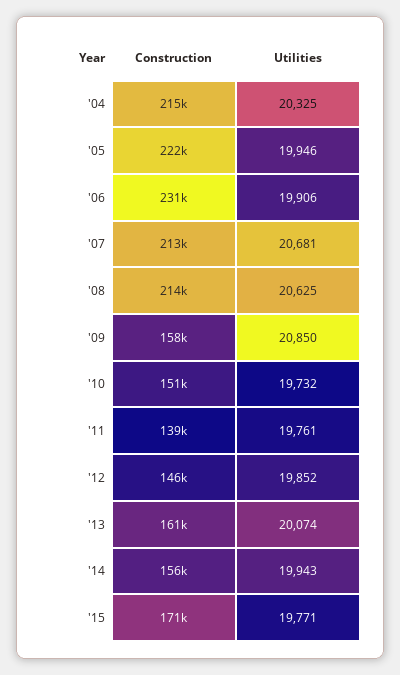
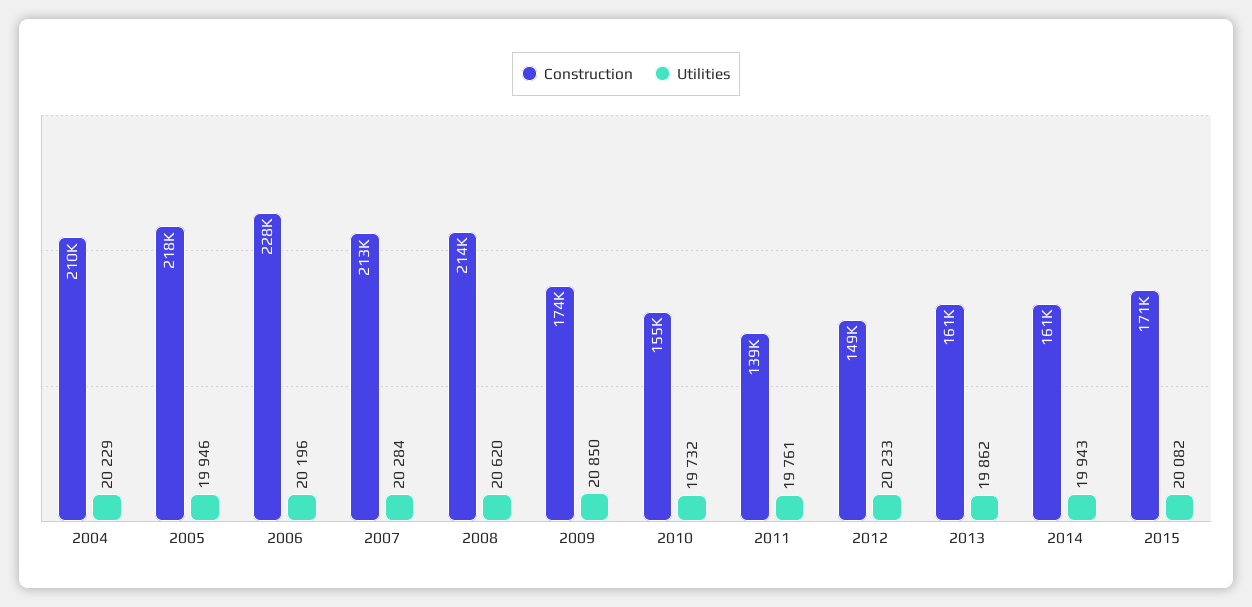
  {
    "Construction": {
-     "'04": 215000,
+     "'04": 210000,
-     "'05": 222000,
+     "'05": 218000,
-     "'06": 231000,
+     "'06": 228000,
      "'07": 213000,
      "'08": 214000,
-     "'09": 158000,
+     "'09": 174000,
-     "'10": 151000,
+     "'10": 155000,
      "'11": 139000,
-     "'12": 146000,
+     "'12": 149000,
      "'13": 161000,
-     "'14": 156000,
+     "'14": 161000,
      "'15": 171000
    },
    "Utilities": {
-     "'04": 20325,
+     "'04": 20229,
      "'05": 19946,
-     "'06": 19906,
+     "'06": 20196,
-     "'07": 20681,
+     "'07": 20284,
-     "'08": 20625,
+     "'08": 20620,
      "'09": 20850,
      "'10": 19732,
      "'11": 19761,
-     "'12": 19852,
+     "'12": 20233,
-     "'13": 20074,
+     "'13": 19862,
      "'14": 19943,
-     "'15": 19771
+     "'15": 20082
    }
  }

